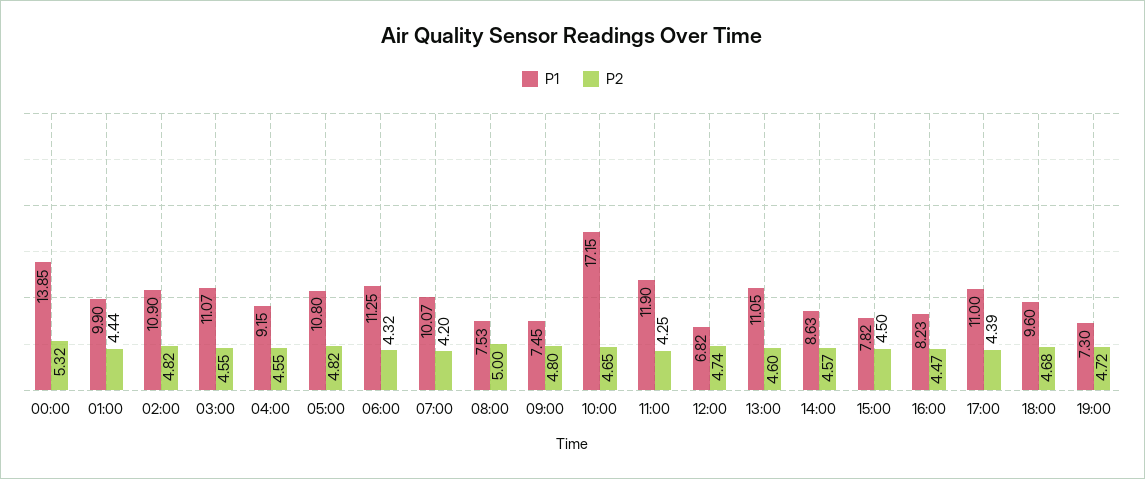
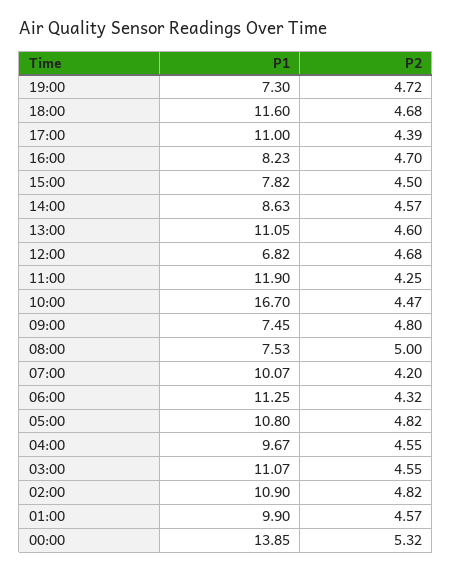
  {
    "P1": {
      "00:00": 13.85,
      "01:00": 9.9,
      "02:00": 10.9,
      "03:00": 11.07,
-     "04:00": 9.15,
+     "04:00": 9.67,
      "05:00": 10.8,
      "06:00": 11.25,
      "07:00": 10.07,
      "08:00": 7.53,
      "09:00": 7.45,
-     "10:00": 17.15,
+     "10:00": 16.7,
      "11:00": 11.9,
      "12:00": 6.82,
      "13:00": 11.05,
      "14:00": 8.63,
      "15:00": 7.82,
      "16:00": 8.23,
      "17:00": 11,
-     "18:00": 9.6,
+     "18:00": 11.6,
      "19:00": 7.3
    },
    "P2": {
      "00:00": 5.32,
-     "01:00": 4.44,
+     "01:00": 4.57,
      "02:00": 4.82,
      "03:00": 4.55,
      "04:00": 4.55,
      "05:00": 4.82,
      "06:00": 4.32,
      "07:00": 4.2,
      "08:00": 5,
      "09:00": 4.8,
-     "10:00": 4.65,
+     "10:00": 4.47,
      "11:00": 4.25,
-     "12:00": 4.74,
+     "12:00": 4.68,
      "13:00": 4.6,
      "14:00": 4.57,
      "15:00": 4.5,
-     "16:00": 4.47,
+     "16:00": 4.7,
      "17:00": 4.39,
      "18:00": 4.68,
      "19:00": 4.72
    }
  }

